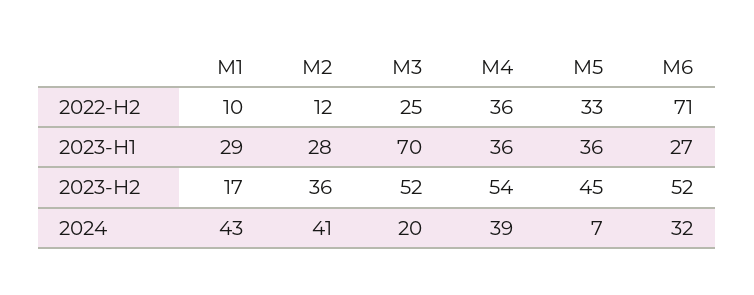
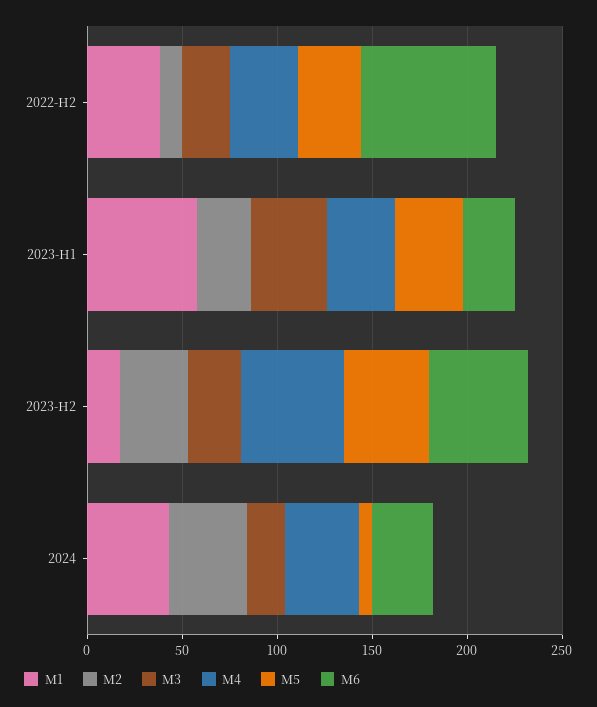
  {
    "M1": {
-     "2022-H2": 10,
+     "2022-H2": 40,
-     "2023-H1": 29,
+     "2023-H1": 60,
      "2023-H2": 17,
      "2024": 43
    },
    "M2": {
      "2022-H2": 12,
      "2023-H1": 28,
      "2023-H2": 36,
      "2024": 41
    },
    "M3": {
      "2022-H2": 25,
-     "2023-H1": 70,
+     "2023-H1": 40,
-     "2023-H2": 52,
+     "2023-H2": 30,
      "2024": 20
    },
    "M4": {
      "2022-H2": 36,
      "2023-H1": 36,
      "2023-H2": 54,
      "2024": 39
    },
    "M5": {
      "2022-H2": 33,
      "2023-H1": 36,
      "2023-H2": 45,
      "2024": 7
    },
    "M6": {
      "2022-H2": 71,
      "2023-H1": 27,
      "2023-H2": 52,
      "2024": 32
    }
  }

